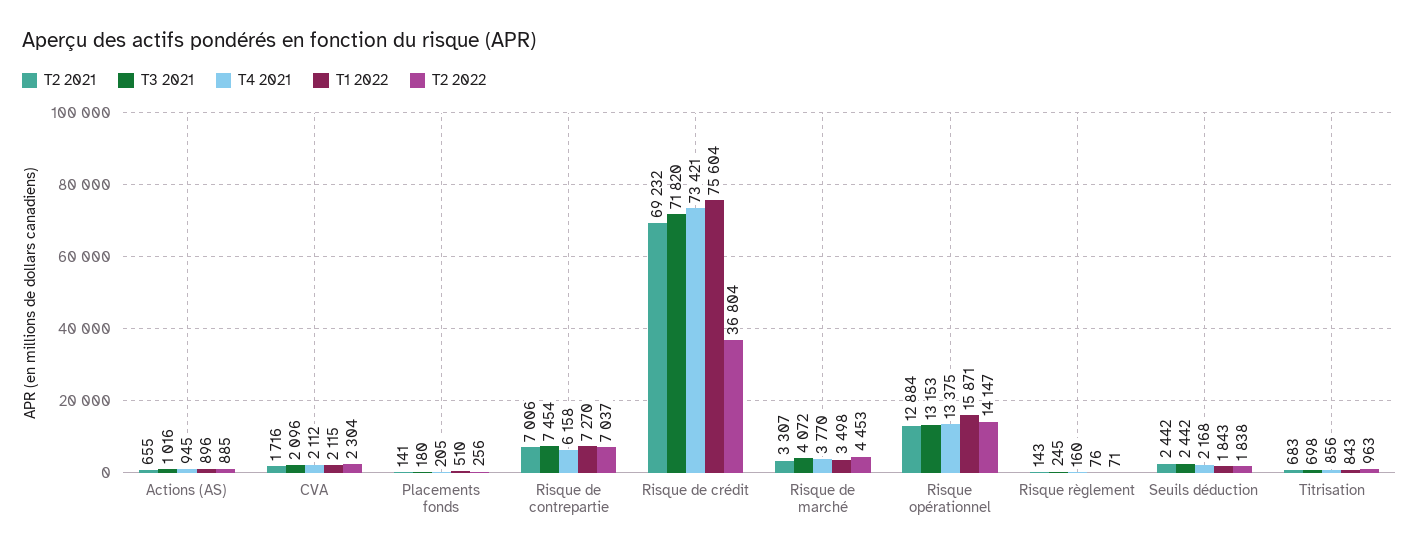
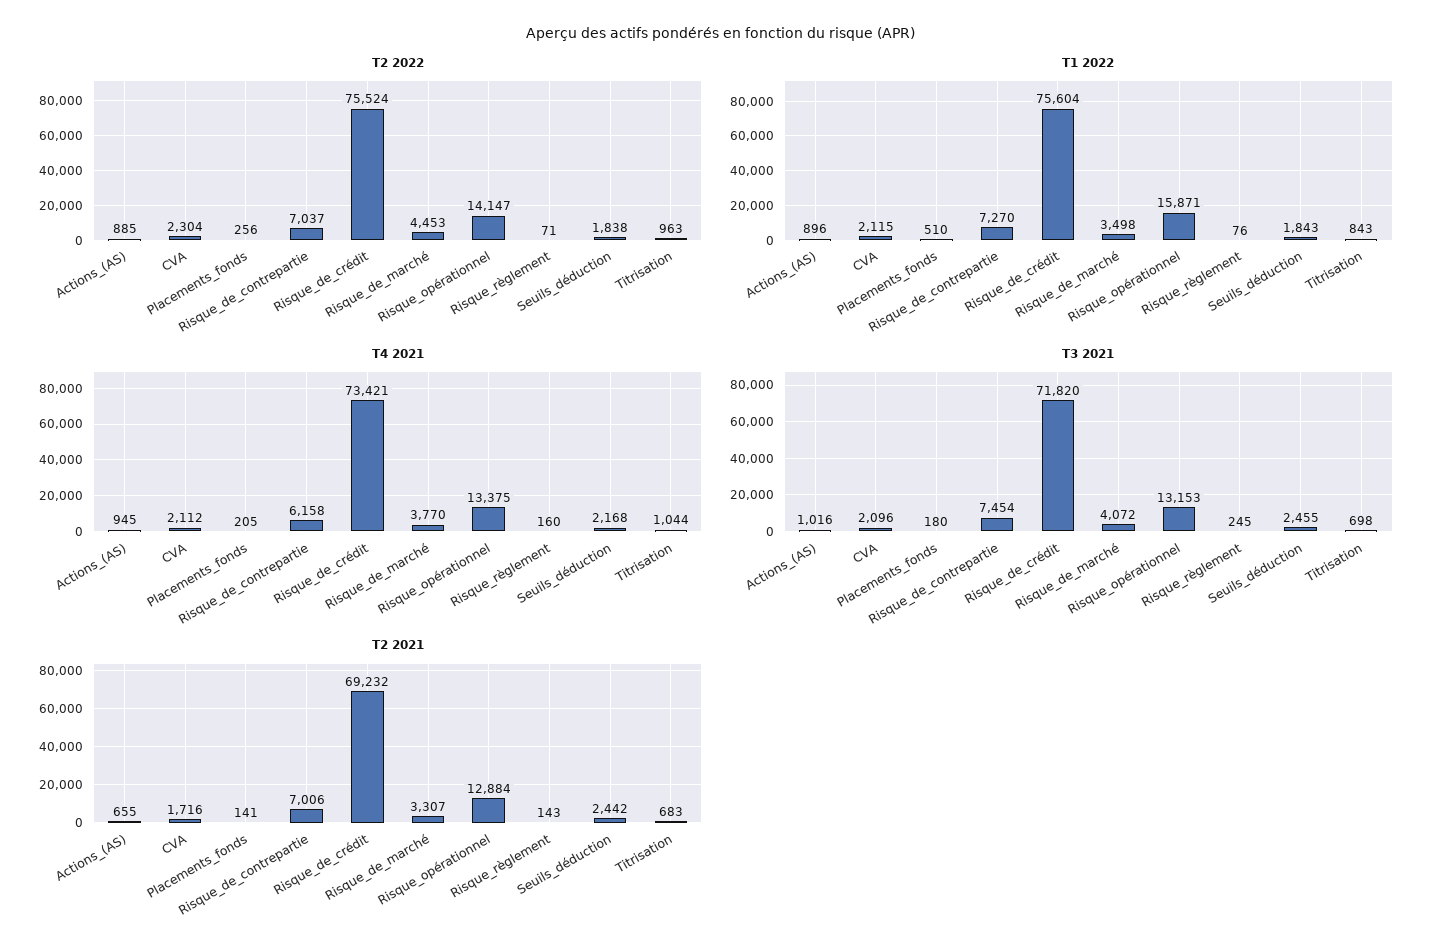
  {
    "T2 2021": {
      "Actions (AS)": 655,
      "CVA": 1716,
      "Placements fonds": 141,
      "Risque de contrepartie": 7006,
      "Risque de crédit": 69232,
      "Risque de marché": 3307,
      "Risque opérationnel": 12884,
      "Risque règlement": 143,
      "Seuils déduction": 2442,
      "Titrisation": 683
    },
    "T3 2021": {
      "Actions (AS)": 1016,
      "CVA": 2096,
      "Placements fonds": 180,
      "Risque de contrepartie": 7454,
      "Risque de crédit": 71820,
      "Risque de marché": 4072,
      "Risque opérationnel": 13153,
      "Risque règlement": 245,
-     "Seuils déduction": 2442,
+     "Seuils déduction": 2455,
      "Titrisation": 698
    },
    "T4 2021": {
      "Actions (AS)": 945,
      "CVA": 2112,
      "Placements fonds": 205,
      "Risque de contrepartie": 6158,
      "Risque de crédit": 73421,
      "Risque de marché": 3770,
      "Risque opérationnel": 13375,
      "Risque règlement": 160,
      "Seuils déduction": 2168,
-     "Titrisation": 856
+     "Titrisation": 1044
    },
    "T1 2022": {
      "Actions (AS)": 896,
      "CVA": 2115,
      "Placements fonds": 510,
      "Risque de contrepartie": 7270,
      "Risque de crédit": 75604,
      "Risque de marché": 3498,
      "Risque opérationnel": 15871,
      "Risque règlement": 76,
      "Seuils déduction": 1843,
      "Titrisation": 843
    },
    "T2 2022": {
      "Actions (AS)": 885,
      "CVA": 2304,
      "Placements fonds": 256,
      "Risque de contrepartie": 7037,
-     "Risque de crédit": 36804,
+     "Risque de crédit": 75524,
      "Risque de marché": 4453,
      "Risque opérationnel": 14147,
      "Risque règlement": 71,
      "Seuils déduction": 1838,
      "Titrisation": 963
    }
  }

